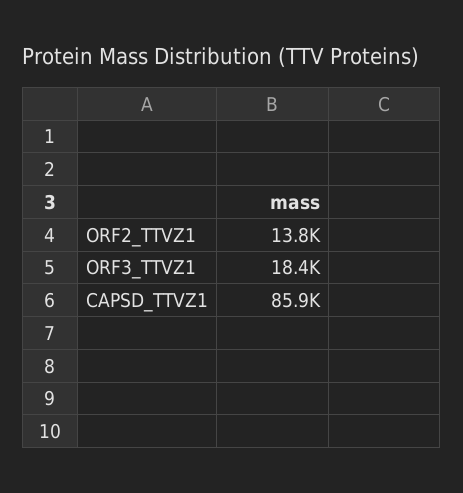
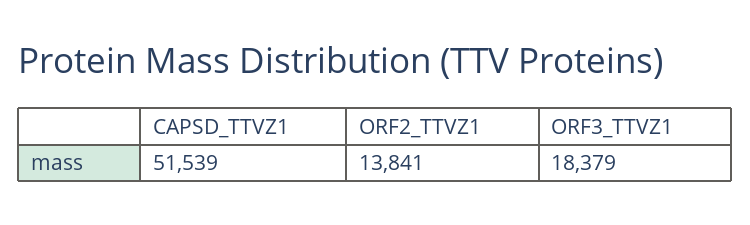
  {
    "ORF2_TTVZ1": 13841,
    "ORF3_TTVZ1": 18379,
-   "CAPSD_TTVZ1": 85900
+   "CAPSD_TTVZ1": 51539
  }

